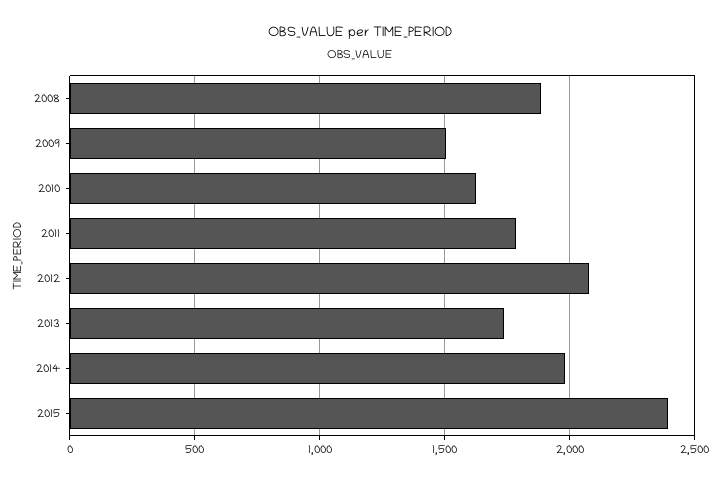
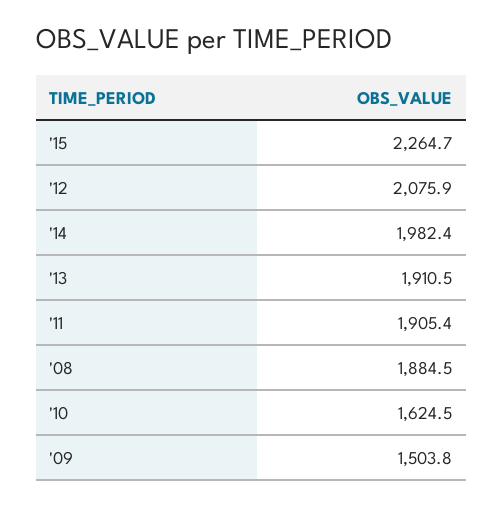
  {
    "2008": 1884.5,
    "2009": 1503.8,
    "2010": 1624.5,
-   "2011": 1800,
+   "2011": 1905.4,
    "2012": 2075.9,
-   "2013": 1750,
+   "2013": 1910.5,
    "2014": 1982.4,
-   "2015": 2400
+   "2015": 2264.7
  }

